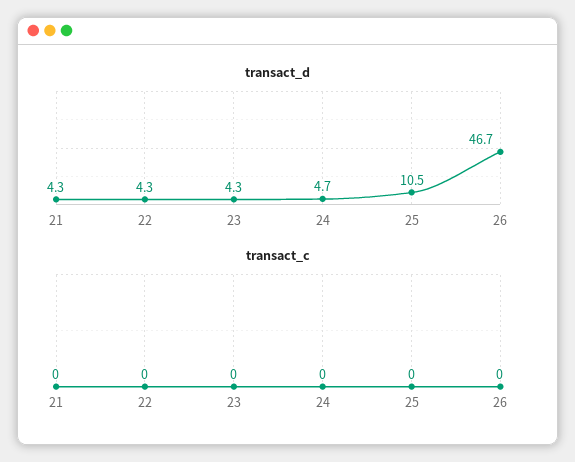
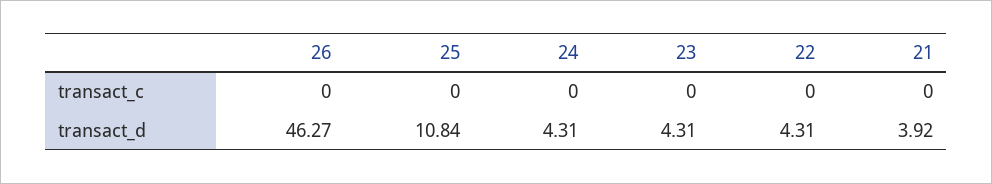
  {
    "transact_d": {
-     "21": 4.3,
+     "21": 3.92,
      "22": 4.31,
      "23": 4.31,
-     "24": 4.7,
+     "24": 4.31,
-     "25": 10.5,
+     "25": 10.84,
-     "26": 46.7
+     "26": 46.27
    },
    "transact_c": {
      "21": 0,
      "22": 0,
      "23": 0,
      "24": 0,
      "25": 0,
      "26": 0
    }
  }

